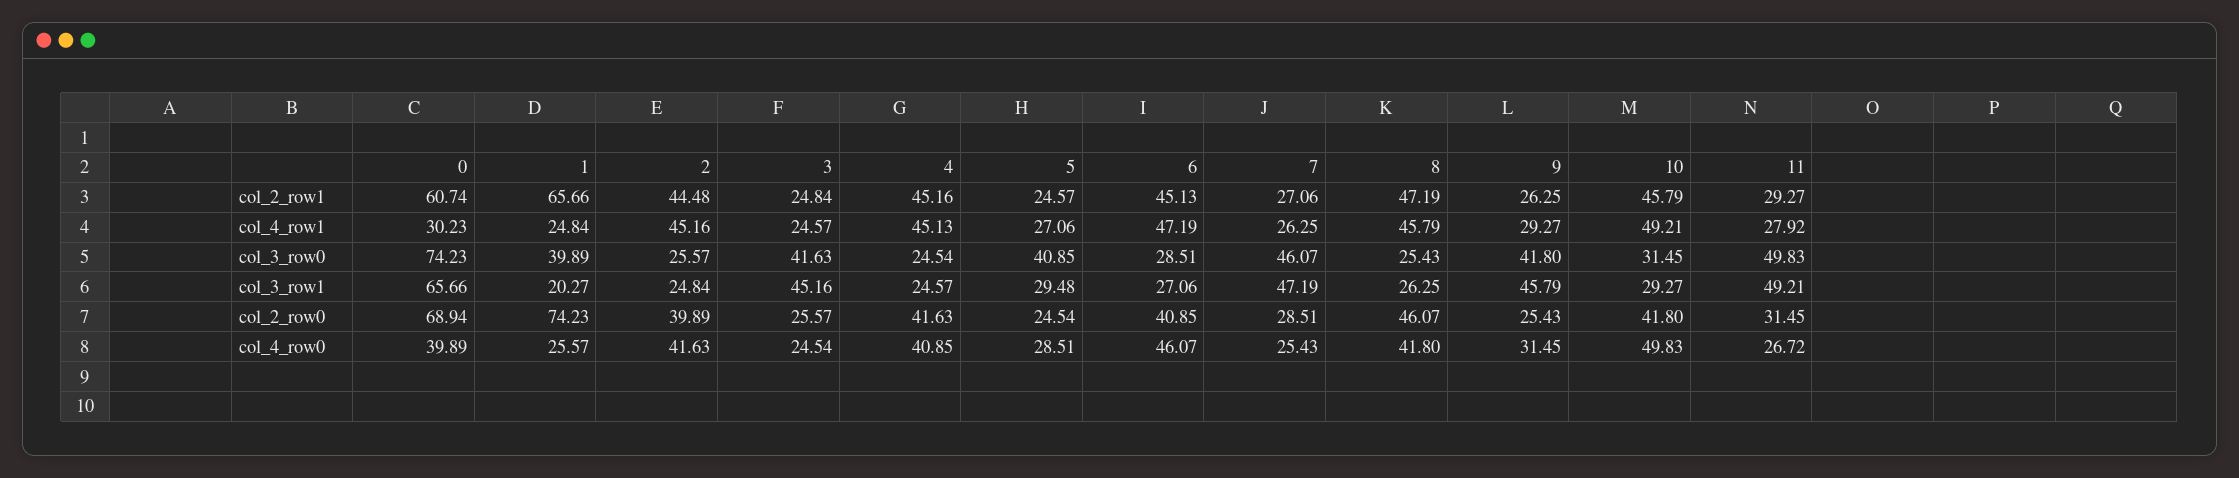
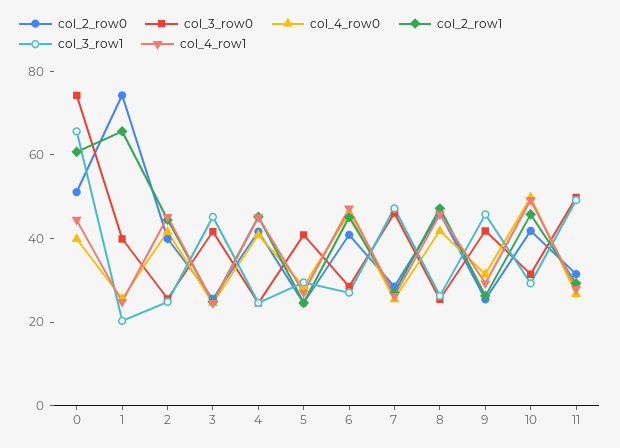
  {
    "col_2_row1": {
      "0": 60.74,
      "1": 65.66,
      "2": 44.48,
      "3": 24.84,
      "4": 45.16,
      "5": 24.57,
      "6": 45.13,
      "7": 27.06,
      "8": 47.19,
      "9": 26.25,
      "10": 45.79,
      "11": 29.27
    },
    "col_4_row1": {
-     "0": 30.23,
+     "0": 45,
      "1": 24.84,
      "2": 45.16,
      "3": 24.57,
      "4": 45.13,
      "5": 27.06,
      "6": 47.19,
      "7": 26.25,
      "8": 45.79,
      "9": 29.27,
      "10": 49.21,
      "11": 27.92
    },
    "col_3_row0": {
      "0": 74.23,
      "1": 39.89,
      "2": 25.57,
      "3": 41.63,
      "4": 24.54,
      "5": 40.85,
      "6": 28.51,
      "7": 46.07,
      "8": 25.43,
      "9": 41.8,
      "10": 31.45,
      "11": 49.83
    },
    "col_3_row1": {
      "0": 65.66,
      "1": 20.27,
      "2": 24.84,
      "3": 45.16,
      "4": 24.57,
      "5": 29.48,
      "6": 27.06,
      "7": 47.19,
      "8": 26.25,
      "9": 45.79,
      "10": 29.27,
      "11": 49.21
    },
    "col_2_row0": {
-     "0": 68.94,
+     "0": 50,
      "1": 74.23,
      "2": 39.89,
      "3": 25.57,
      "4": 41.63,
      "5": 24.54,
      "6": 40.85,
      "7": 28.51,
      "8": 46.07,
      "9": 25.43,
      "10": 41.8,
      "11": 31.45
    },
    "col_4_row0": {
      "0": 39.89,
      "1": 25.57,
      "2": 41.63,
      "3": 24.54,
      "4": 40.85,
      "5": 28.51,
      "6": 46.07,
      "7": 25.43,
      "8": 41.8,
      "9": 31.45,
      "10": 49.83,
      "11": 26.72
    }
  }

